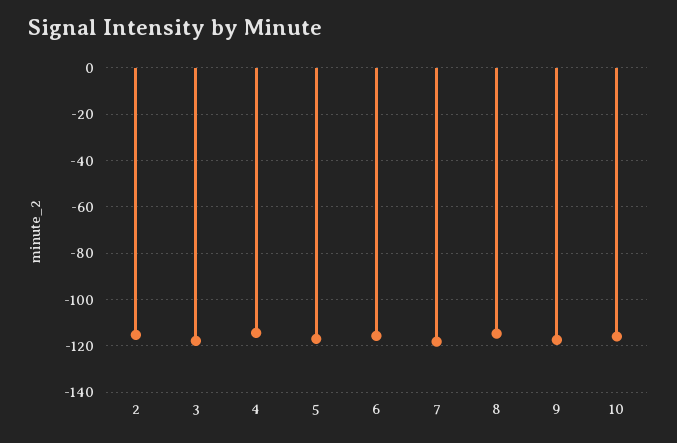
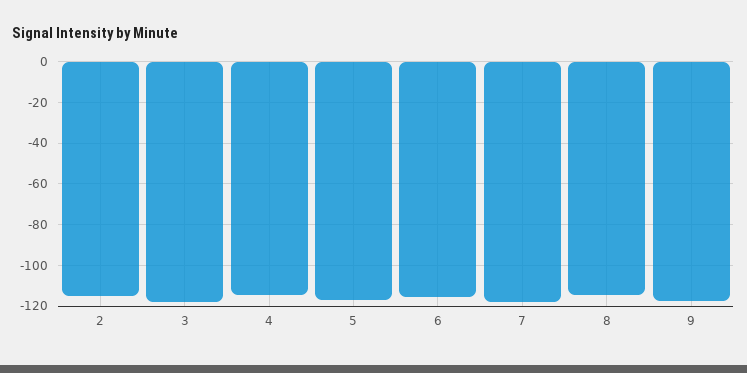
  {
    "2": -115,
    "3": -120,
    "4": -115,
    "5": -115,
    "6": -115,
    "7": -120,
    "8": -115,
-   "9": -115,
+   "9": -115
-   "10": -115
  }

